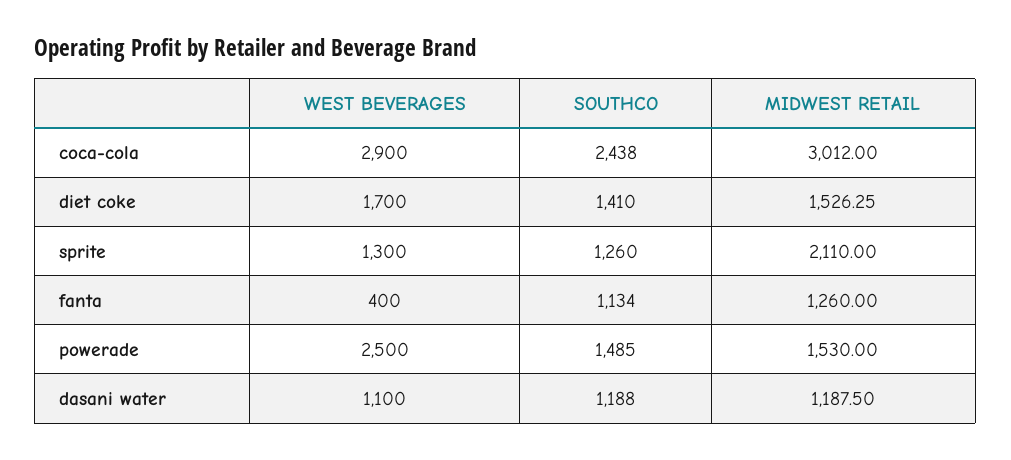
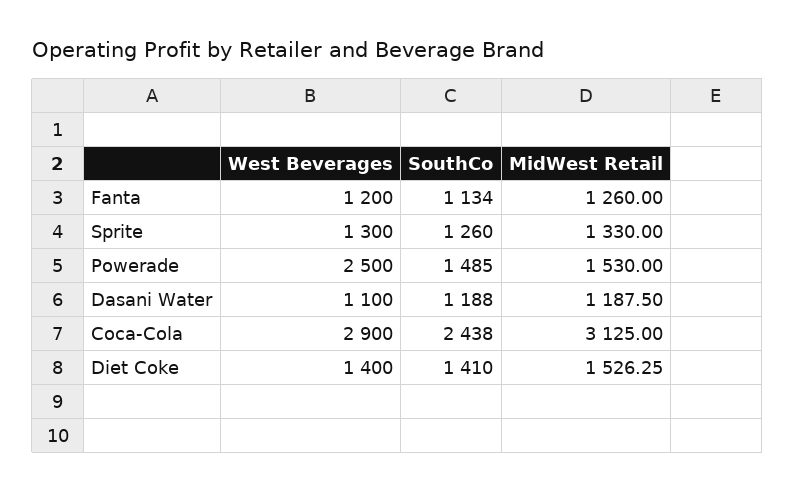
  {
    "WEST BEVERAGES": {
      "coca-cola": 2900,
-     "diet coke": 1700,
+     "diet coke": 1400,
      "sprite": 1300,
-     "fanta": 400,
+     "fanta": 1200,
      "powerade": 2500,
      "dasani water": 1100
    },
    "SOUTHCO": {
      "coca-cola": 2438,
      "diet coke": 1410,
      "sprite": 1260,
      "fanta": 1134,
      "powerade": 1485,
      "dasani water": 1188
    },
    "MIDWEST RETAIL": {
-     "coca-cola": 3012,
+     "coca-cola": 3125,
      "diet coke": 1526.25,
-     "sprite": 2110,
+     "sprite": 1330,
      "fanta": 1260,
      "powerade": 1530,
      "dasani water": 1187.5
    }
  }

